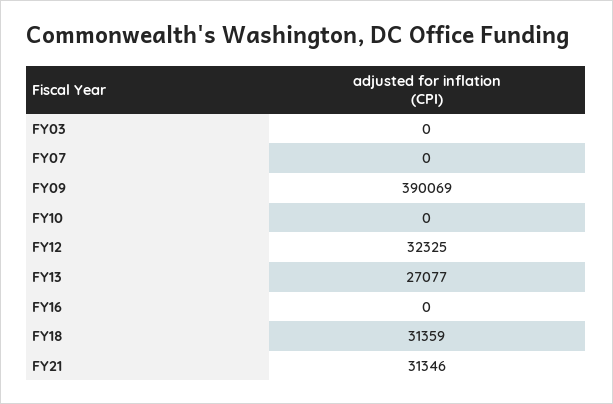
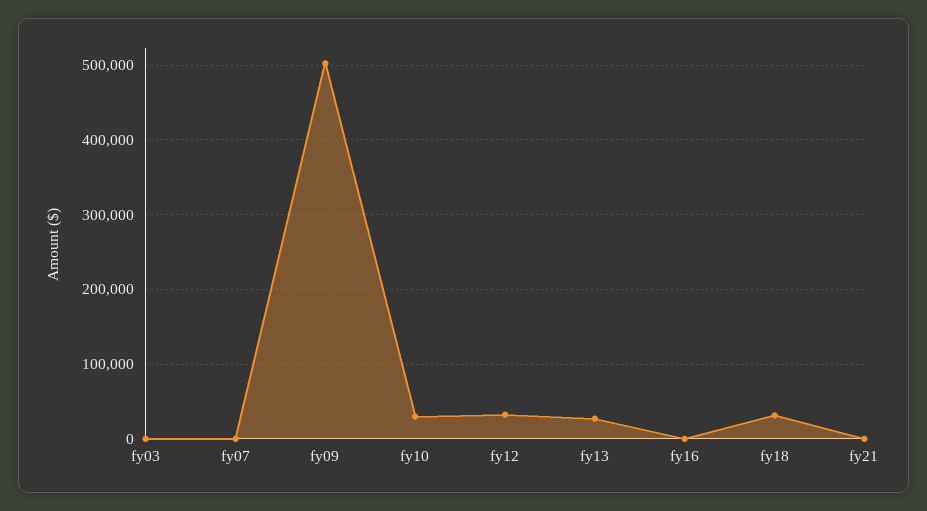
  {
    "FY03": 0,
    "FY07": 0,
-   "FY09": 390069,
+   "FY09": 500000,
-   "FY10": 0,
+   "FY10": 30000,
    "FY12": 32325,
    "FY13": 27077,
    "FY16": 0,
    "FY18": 31359,
-   "FY21": 31346
+   "FY21": 0
  }

